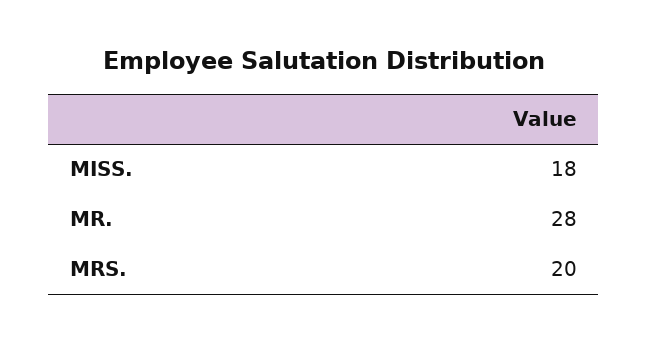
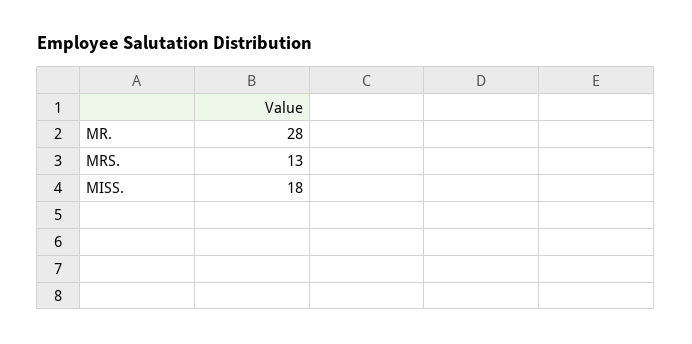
  {
    "MISS.": 18,
    "MR.": 28,
-   "MRS.": 20
+   "MRS.": 13
  }

